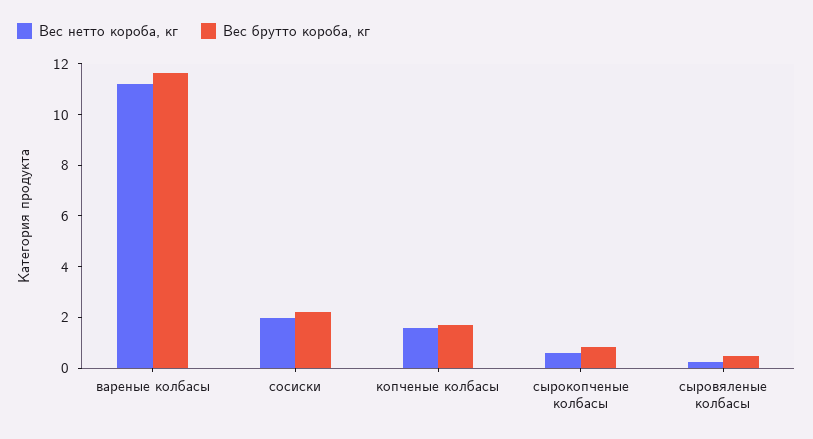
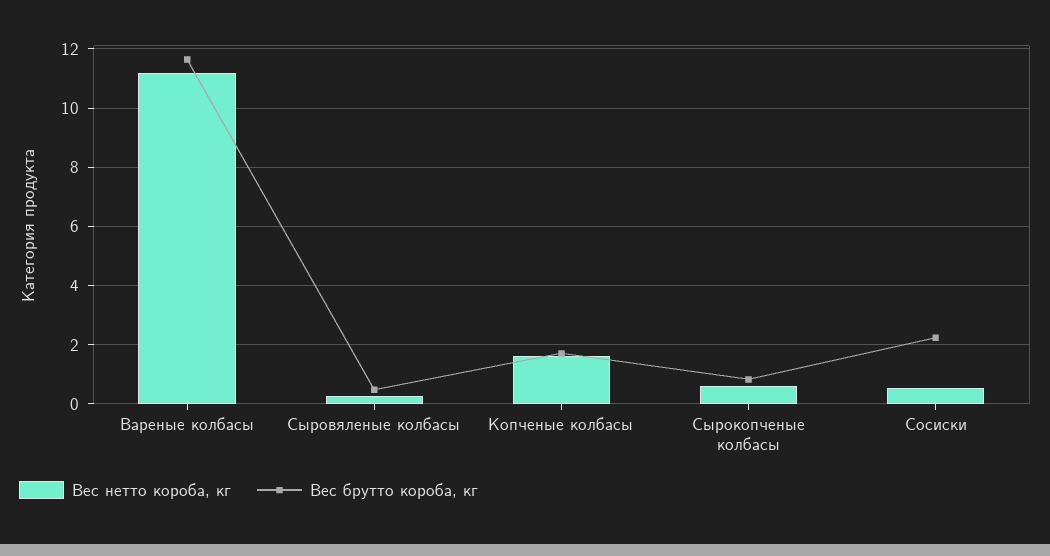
  {
    "Вес нетто короба, кг": {
      "вареные колбасы": 11.25,
-     "сосиски": 2,
+     "сосиски": 0.5,
      "копченые колбасы": 1.5,
      "сырокопченые колбасы": 0.5,
      "сыровяленые колбасы": 0.25
    },
    "Вес брутто короба, кг": {
      "вареные колбасы": 11.75,
      "сосиски": 2.25,
      "копченые колбасы": 1.75,
      "сырокопченые колбасы": 0.75,
      "сыровяленые колбасы": 0.5
    }
  }

